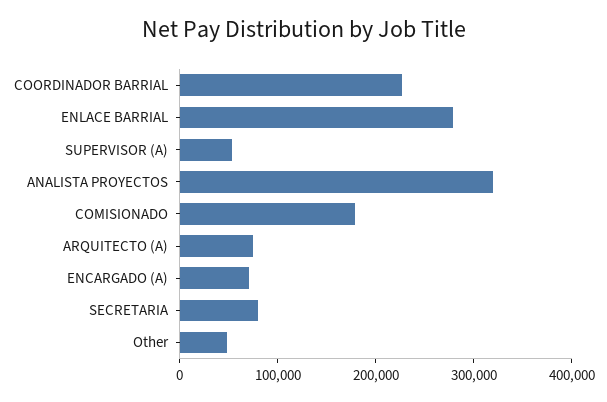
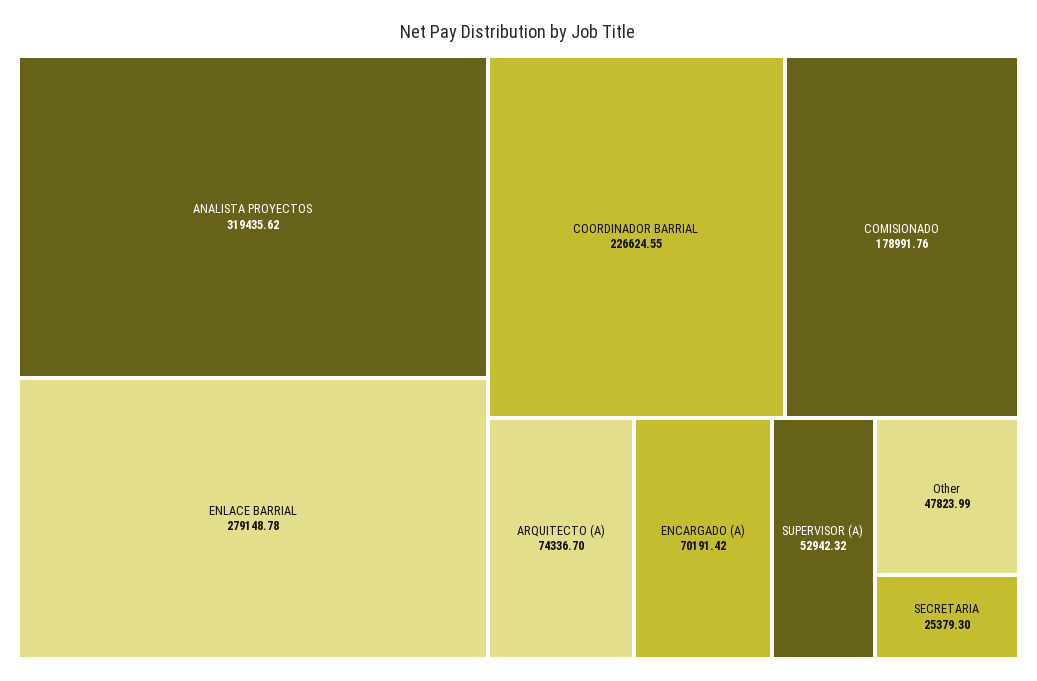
  {
    "COORDINADOR BARRIAL": 226624.55,
    "ENLACE BARRIAL": 279148.78,
    "SUPERVISOR (A)": 52942.32,
    "ANALISTA PROYECTOS": 319435.62,
    "COMISIONADO": 178991.76,
    "ARQUITECTO (A)": 74336.7,
    "ENCARGADO (A)": 70191.42,
-   "SECRETARIA": 80000,
+   "SECRETARIA": 25379.3,
    "Other": 47823.99
  }

